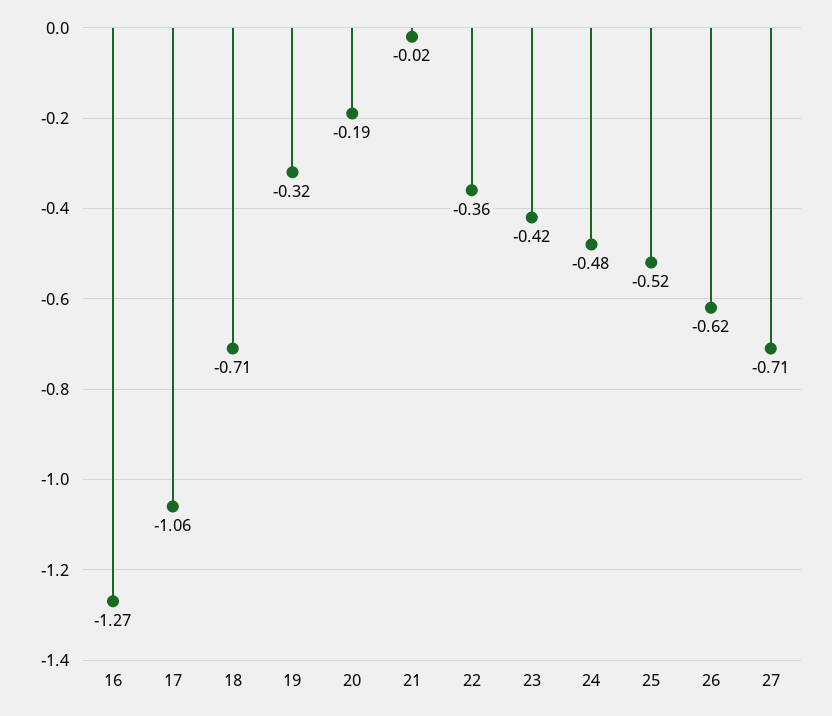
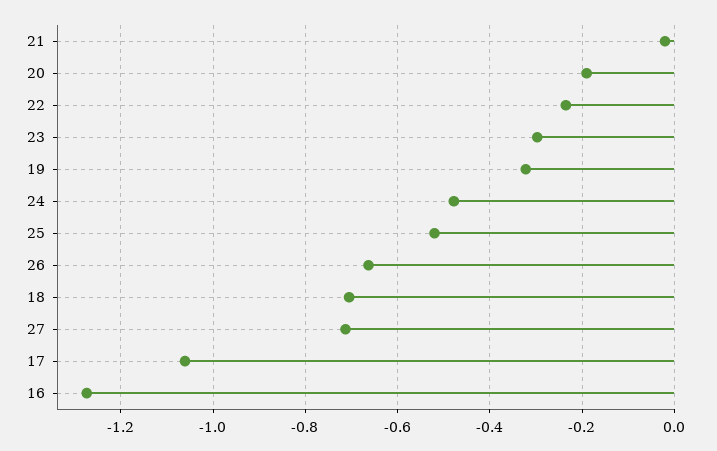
  {
    "16": -1.27,
    "17": -1.06,
    "18": -0.71,
    "19": -0.32,
    "20": -0.19,
    "21": -0.02,
-   "22": -0.36,
+   "22": -0.24,
-   "23": -0.42,
+   "23": -0.3,
    "24": -0.48,
    "25": -0.52,
-   "26": -0.62,
+   "26": -0.66,
    "27": -0.71
  }

